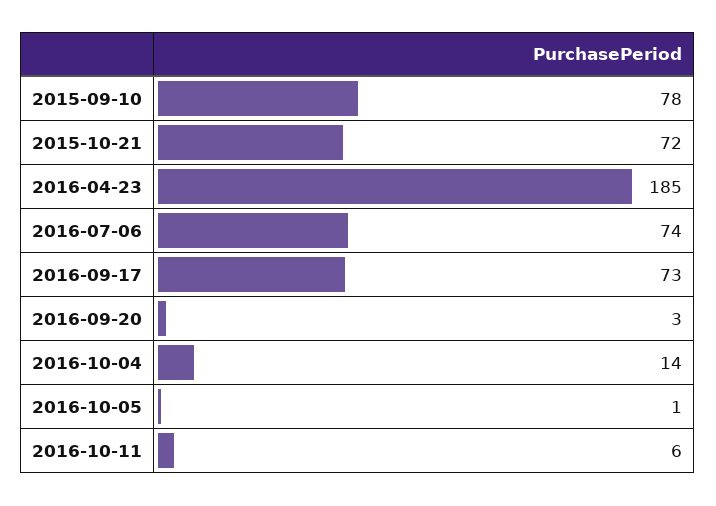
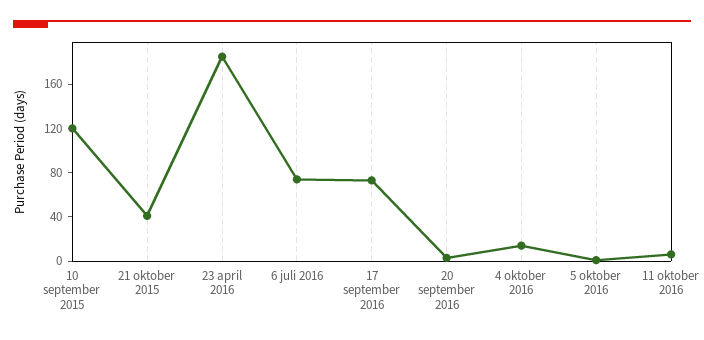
  {
-   "2015-09-10": 78,
+   "2015-09-10": 120,
-   "2015-10-21": 72,
+   "2015-10-21": 40,
    "2016-04-23": 185,
    "2016-07-06": 74,
    "2016-09-17": 73,
    "2016-09-20": 3,
    "2016-10-04": 14,
    "2016-10-05": 1,
    "2016-10-11": 6
  }

